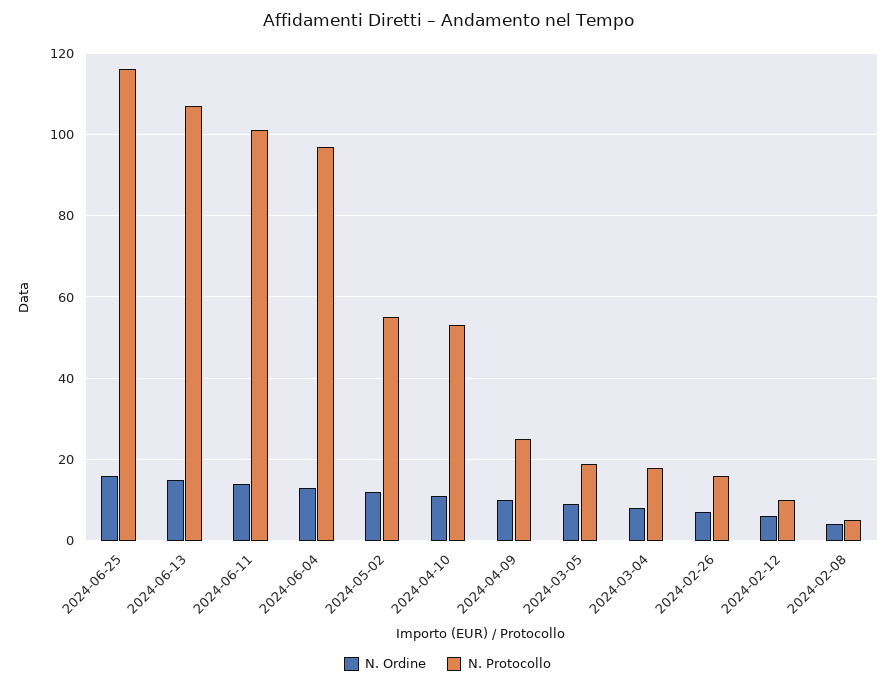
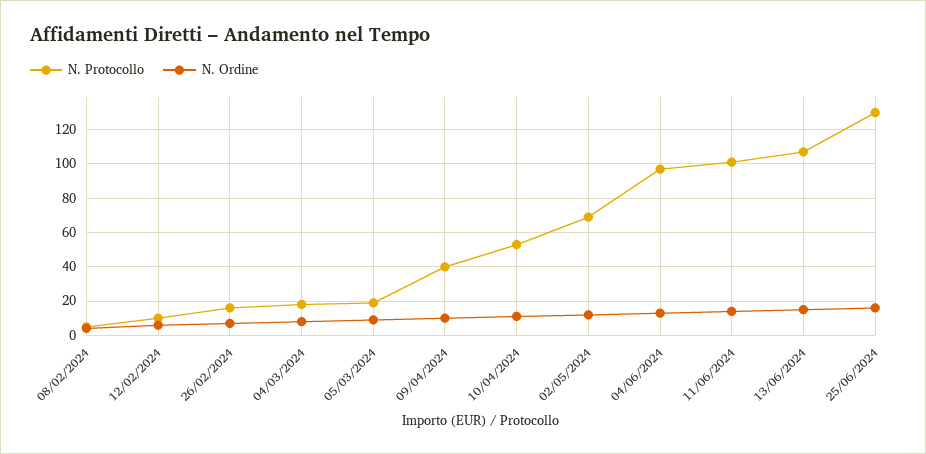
  {
    "N. Ordine": {
      "2024-06-25": 15,
      "2024-06-13": 15,
      "2024-06-11": 15,
      "2024-06-04": 15,
      "2024-05-02": 10,
      "2024-04-10": 10,
      "2024-04-09": 10,
      "2024-03-05": 10,
      "2024-03-04": 10,
      "2024-02-26": 5,
      "2024-02-12": 5,
      "2024-02-08": 5
    },
    "N. Protocollo": {
-     "2024-06-25": 115,
+     "2024-06-25": 130,
      "2024-06-13": 105,
      "2024-06-11": 100,
      "2024-06-04": 95,
-     "2024-05-02": 55,
+     "2024-05-02": 70,
      "2024-04-10": 55,
-     "2024-04-09": 25,
+     "2024-04-09": 40,
      "2024-03-05": 20,
      "2024-03-04": 20,
      "2024-02-26": 15,
      "2024-02-12": 10,
      "2024-02-08": 5
    }
  }

